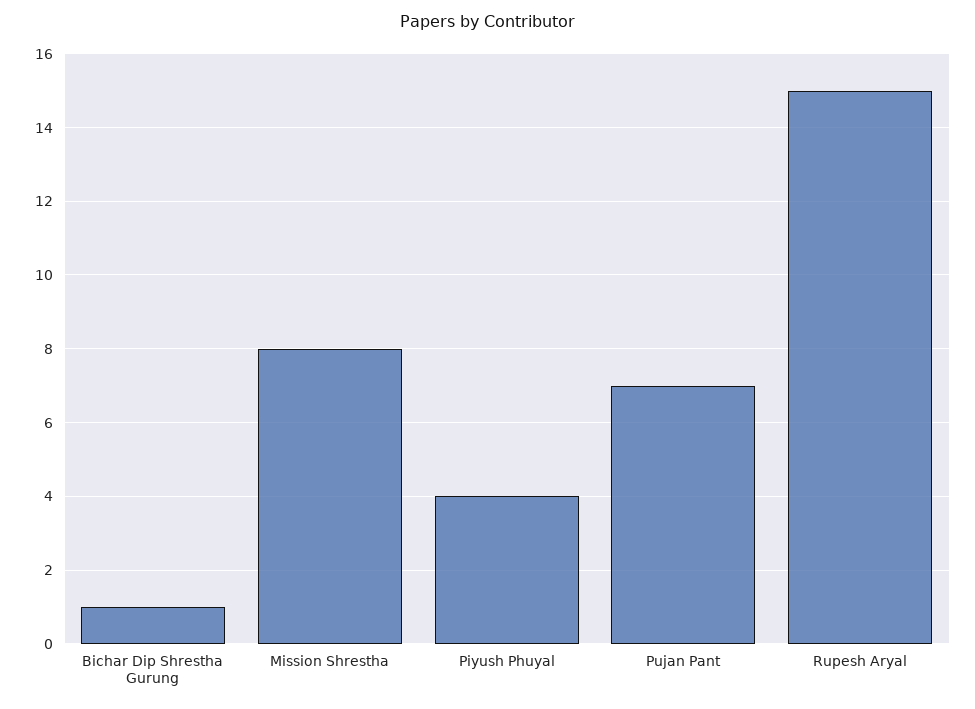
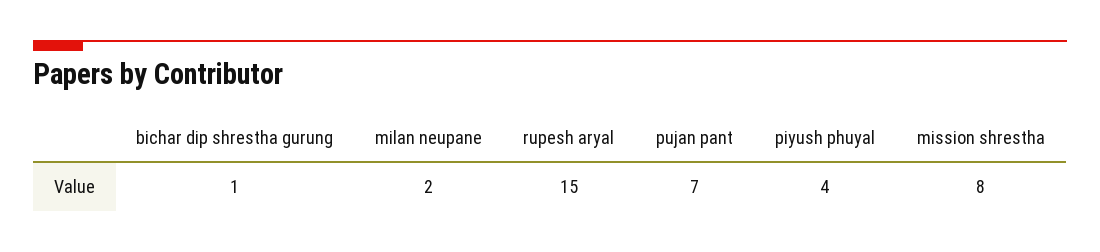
  {
    "Bichar Dip Shrestha Gurung": 1,
    "Mission Shrestha": 8,
    "Piyush Phuyal": 4,
    "Pujan Pant": 7,
-   "Rupesh Aryal": 15
+   "Rupesh Aryal": 15,
+   "milan neupane": 2
  }

